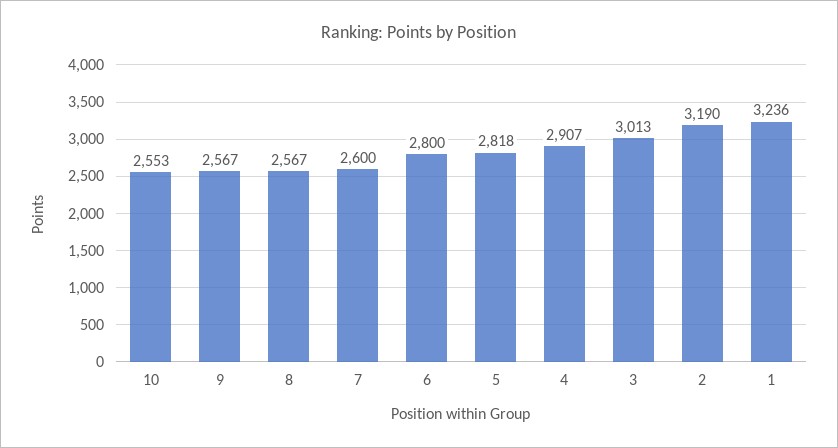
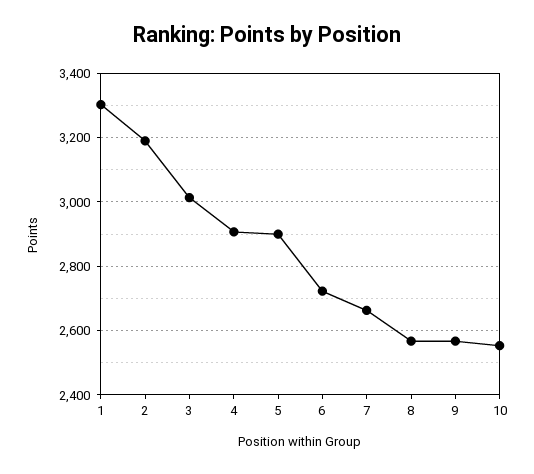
  {
    "10": 2553,
    "9": 2567,
    "8": 2567,
-   "7": 2600,
+   "7": 2660,
-   "6": 2800,
+   "6": 2720,
-   "5": 2818,
+   "5": 2900,
    "4": 2907,
    "3": 3013,
    "2": 3190,
-   "1": 3236
+   "1": 3300
  }

